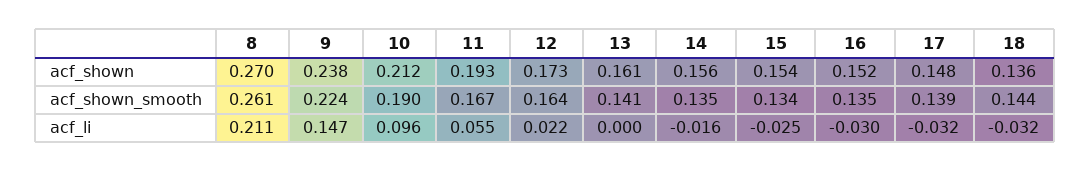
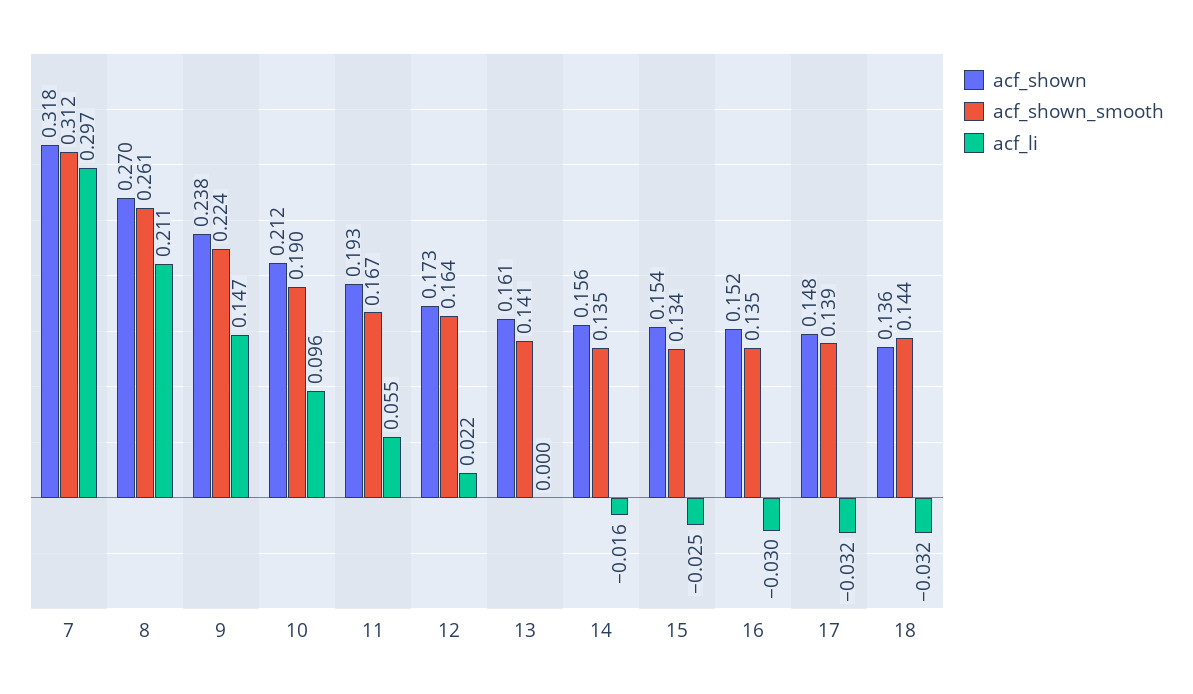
  {
    "acf_shown": {
      "8": 0.27,
      "9": 0.238,
      "10": 0.212,
      "11": 0.193,
      "12": 0.173,
      "13": 0.161,
      "14": 0.156,
      "15": 0.154,
      "16": 0.152,
      "17": 0.148,
-     "18": 0.136
+     "18": 0.136,
+     "7": 0.318
    },
    "acf_shown_smooth": {
      "8": 0.261,
      "9": 0.224,
      "10": 0.19,
      "11": 0.167,
      "12": 0.164,
      "13": 0.141,
      "14": 0.135,
      "15": 0.134,
      "16": 0.135,
      "17": 0.139,
-     "18": 0.144
+     "18": 0.144,
+     "7": 0.312
    },
    "acf_li": {
      "8": 0.211,
      "9": 0.147,
      "10": 0.096,
      "11": 0.055,
      "12": 0.022,
      "13": 0,
      "14": -0.016,
      "15": -0.025,
      "16": -0.03,
      "17": -0.032,
-     "18": -0.032
+     "18": -0.032,
+     "7": 0.297
    }
  }

